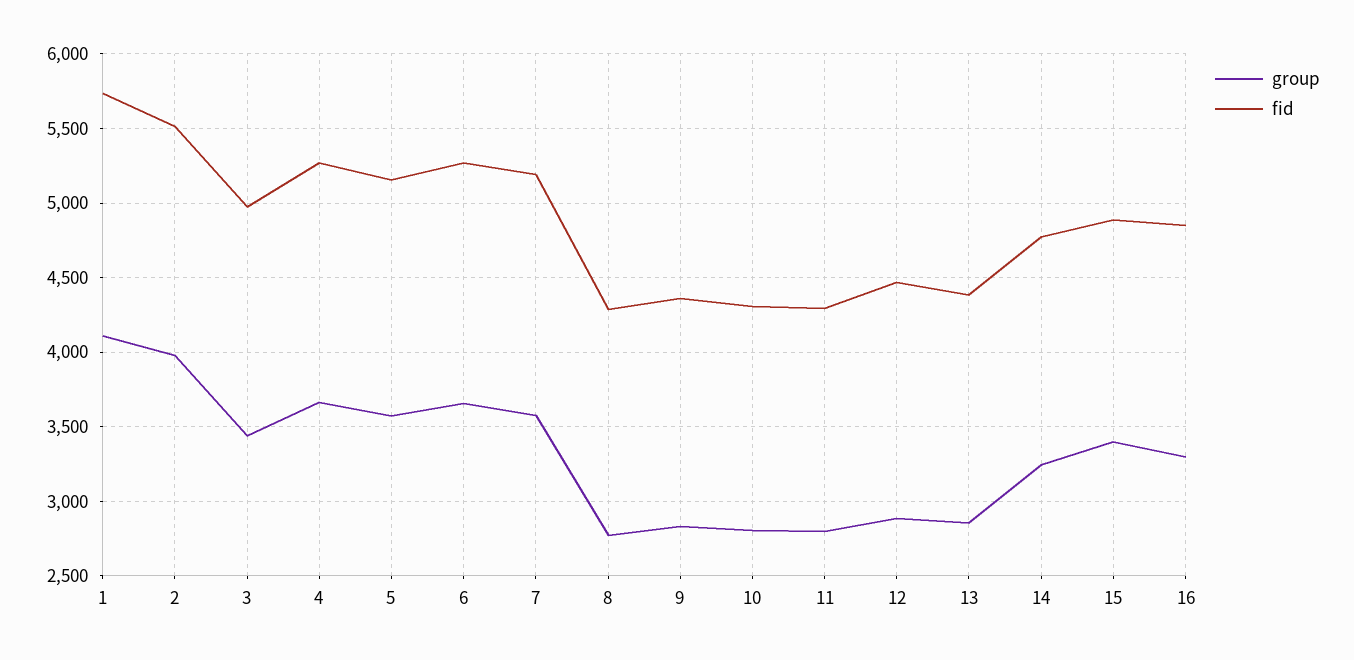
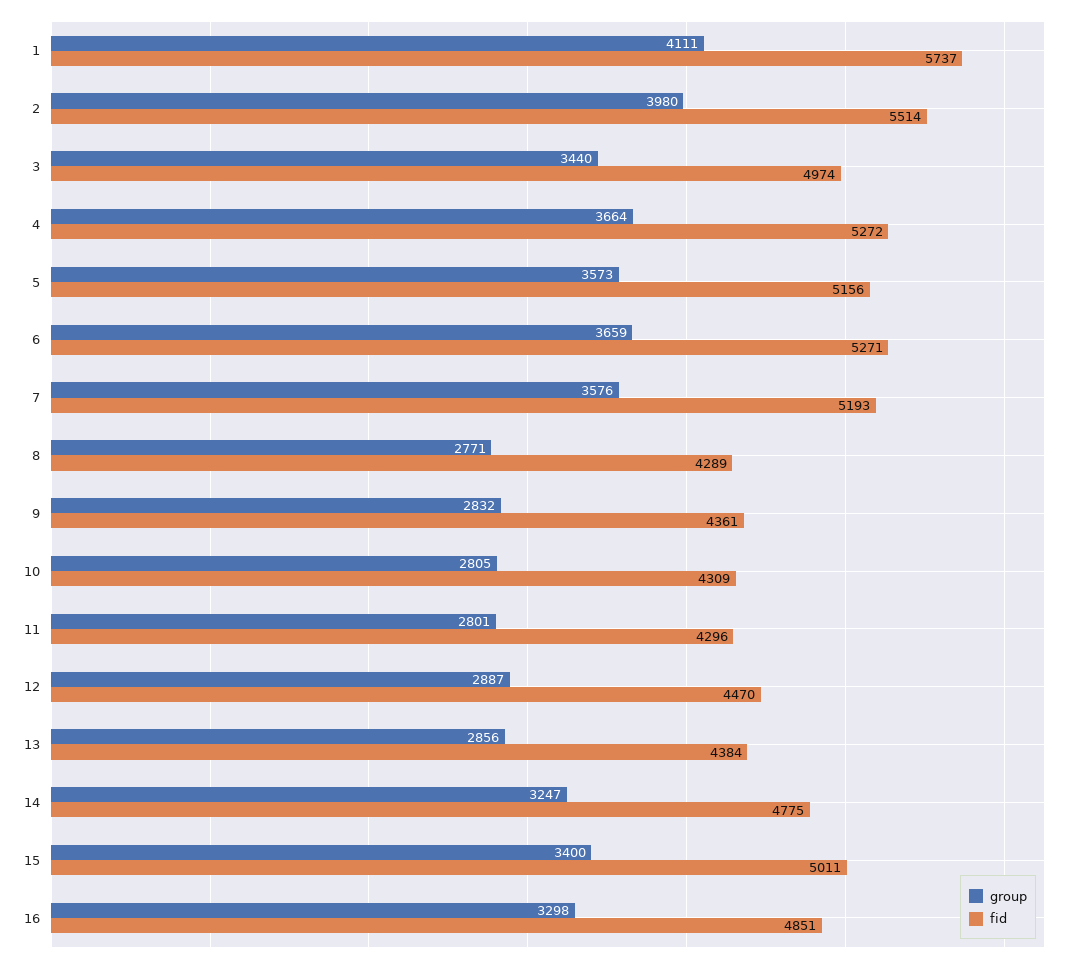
  {
    "group": {
      "1": 4111,
      "2": 3980,
      "3": 3440,
      "4": 3664,
      "5": 3573,
      "6": 3659,
      "7": 3576,
      "8": 2771,
      "9": 2832,
      "10": 2805,
      "11": 2801,
      "12": 2887,
      "13": 2856,
      "14": 3247,
      "15": 3400,
      "16": 3298
    },
    "fid": {
      "1": 5737,
      "2": 5514,
      "3": 4974,
      "4": 5272,
      "5": 5156,
      "6": 5271,
      "7": 5193,
      "8": 4289,
      "9": 4361,
      "10": 4309,
      "11": 4296,
      "12": 4470,
      "13": 4384,
      "14": 4775,
-     "15": 4900,
+     "15": 5011,
      "16": 4851
    }
  }

